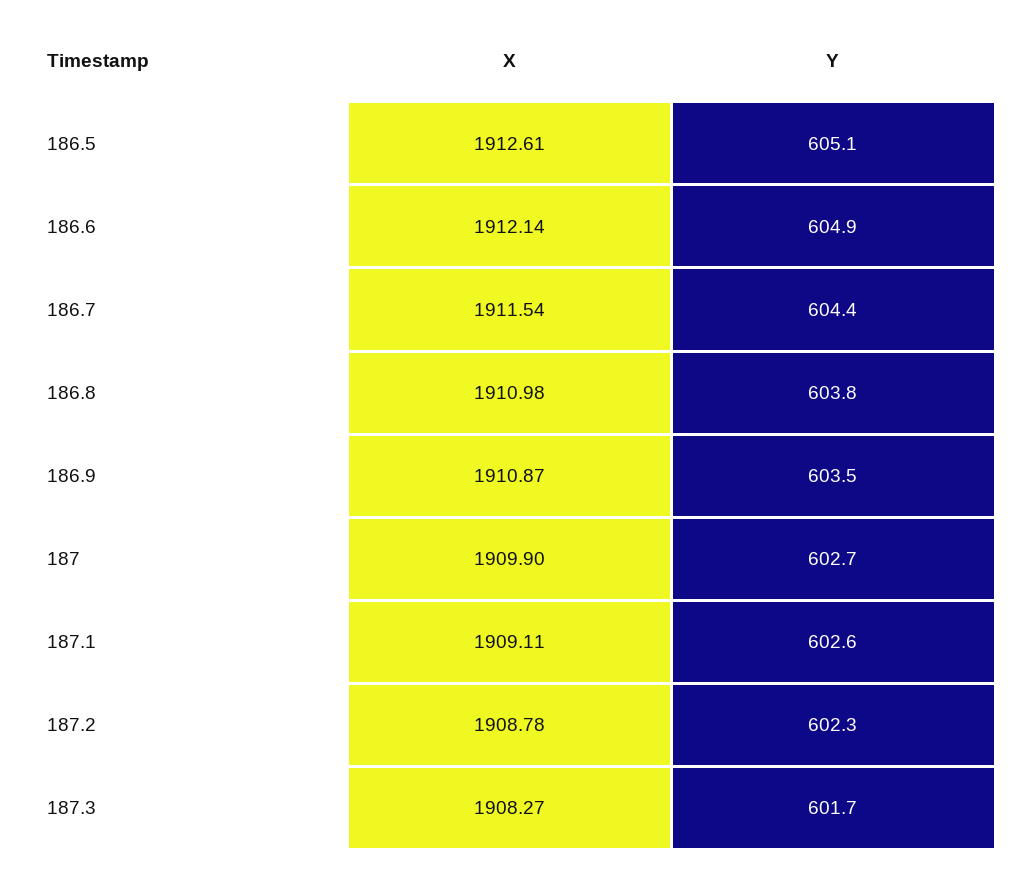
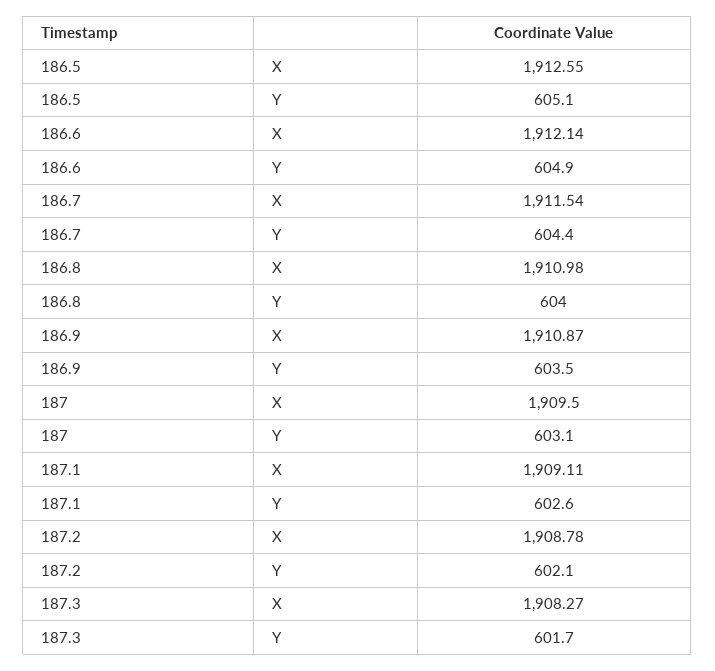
  {
    "X": {
-     "186.5": 1912.61,
+     "186.5": 1912.55,
      "186.6": 1912.14,
      "186.7": 1911.54,
      "186.8": 1910.98,
      "186.9": 1910.87,
-     "187": 1909.9,
+     "187": 1909.5,
      "187.1": 1909.11,
      "187.2": 1908.78,
      "187.3": 1908.27
    },
    "Y": {
      "186.5": 605.1,
      "186.6": 604.9,
      "186.7": 604.4,
-     "186.8": 603.8,
+     "186.8": 604,
      "186.9": 603.5,
-     "187": 602.7,
+     "187": 603.1,
      "187.1": 602.6,
-     "187.2": 602.3,
+     "187.2": 602.1,
      "187.3": 601.7
    }
  }

